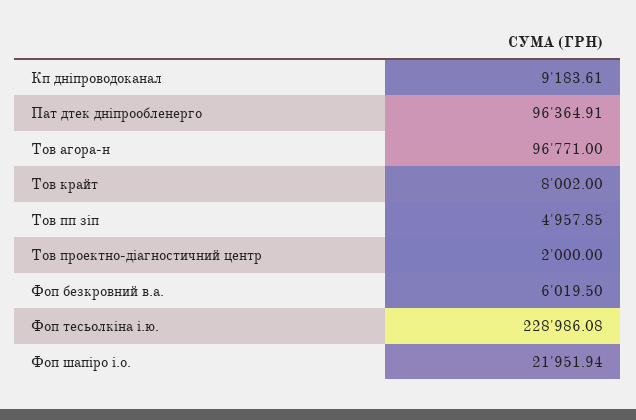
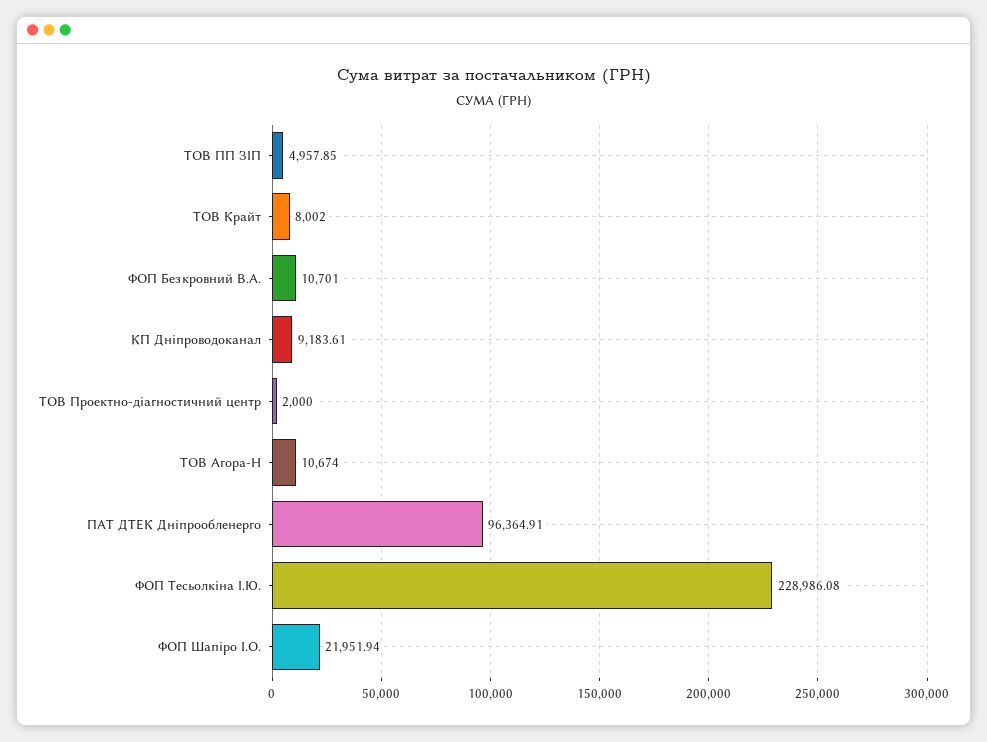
  {
    "Кп дніпроводоканал": 9183.61,
    "Пат дтек дніпрообленерго": 96364.91,
-   "Тов агора-н": 96771,
+   "Тов агора-н": 10674,
    "Тов крайт": 8002,
    "Тов пп зіп": 4957.85,
    "Тов проектно-діагностичний центр": 2000,
-   "Фоп безкровний в.а.": 6019.5,
+   "Фоп безкровний в.а.": 10701,
    "Фоп тесьолкіна і.ю.": 228986.08,
    "Фоп шапіро і.о.": 21951.94
  }

